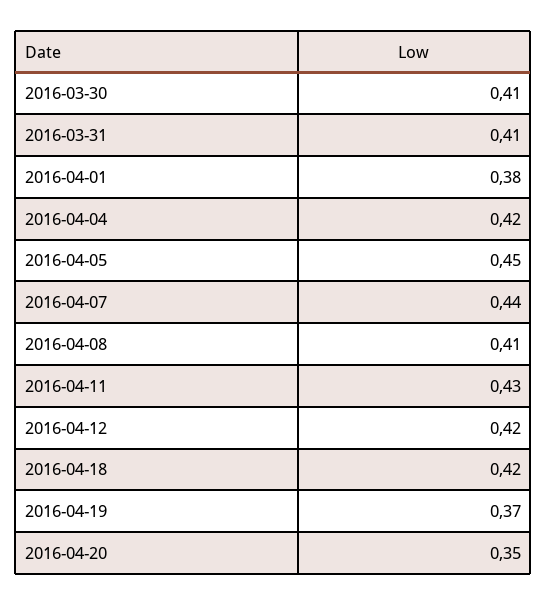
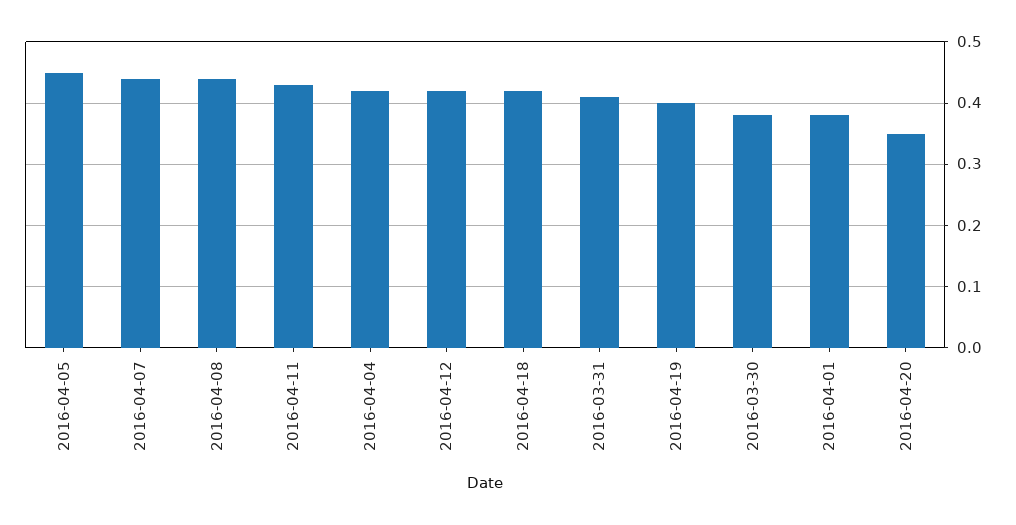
  {
-   "2016-03-30": 0.41,
+   "2016-03-30": 0.38,
    "2016-03-31": 0.41,
    "2016-04-01": 0.38,
    "2016-04-04": 0.42,
    "2016-04-05": 0.45,
    "2016-04-07": 0.44,
-   "2016-04-08": 0.41,
+   "2016-04-08": 0.44,
    "2016-04-11": 0.43,
    "2016-04-12": 0.42,
    "2016-04-18": 0.42,
-   "2016-04-19": 0.37,
+   "2016-04-19": 0.4,
    "2016-04-20": 0.35
  }

